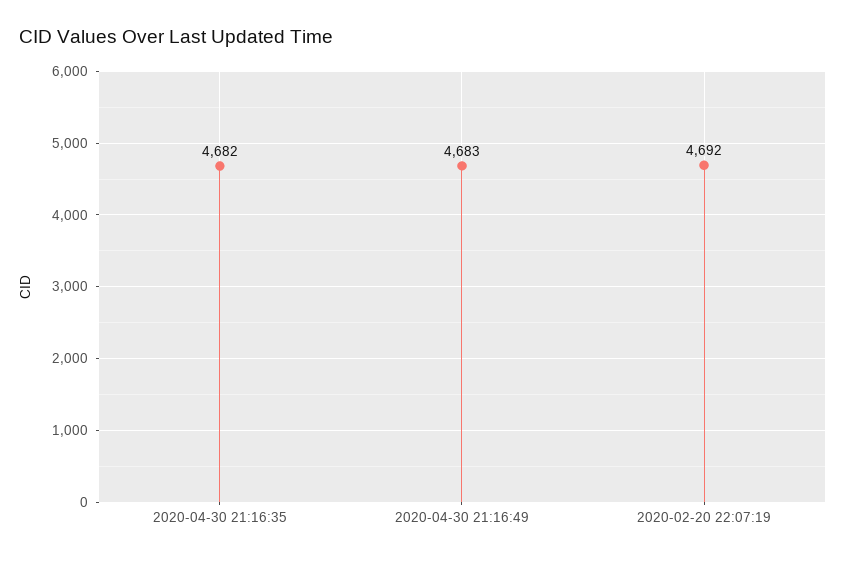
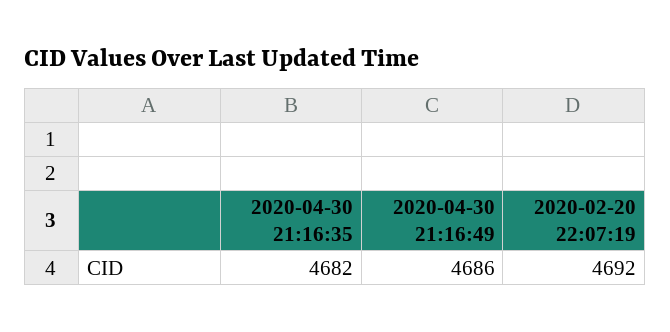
  {
    "2020-04-30 21:16:35": 4682,
-   "2020-04-30 21:16:49": 4683,
+   "2020-04-30 21:16:49": 4686,
    "2020-02-20 22:07:19": 4692
  }

